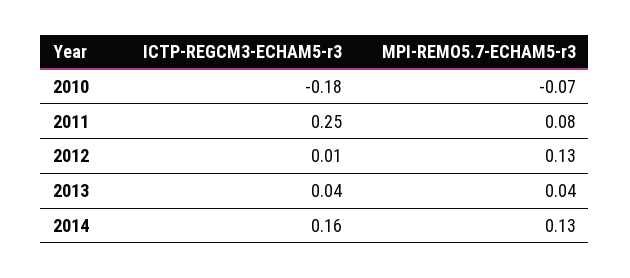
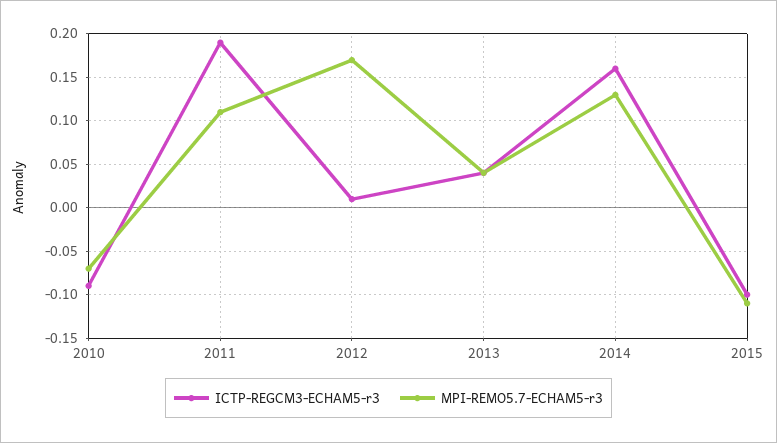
  {
    "ICTP-REGCM3-ECHAM5-r3": {
-     "2010": -0.18,
+     "2010": -0.09,
-     "2011": 0.25,
+     "2011": 0.19,
      "2012": 0.01,
      "2013": 0.04,
-     "2014": 0.16
+     "2014": 0.16,
+     "2015": -0.1
    },
    "MPI-REMO5.7-ECHAM5-r3": {
      "2010": -0.07,
-     "2011": 0.08,
+     "2011": 0.11,
-     "2012": 0.13,
+     "2012": 0.17,
      "2013": 0.04,
-     "2014": 0.13
+     "2014": 0.13,
+     "2015": -0.11
    }
  }

